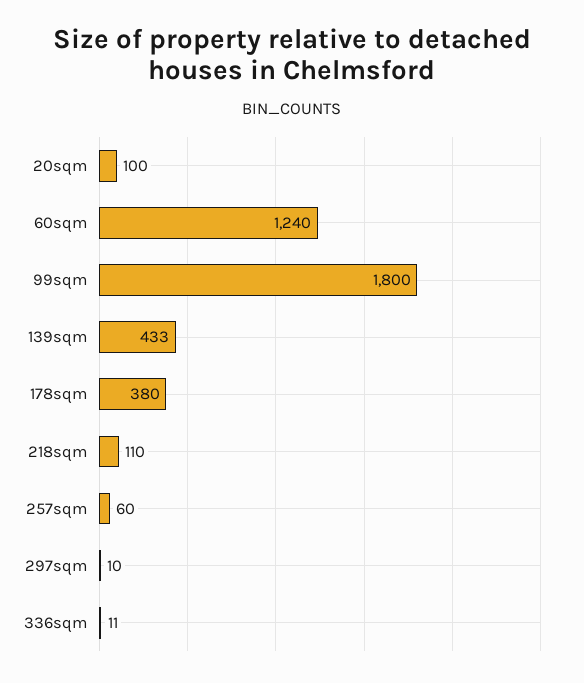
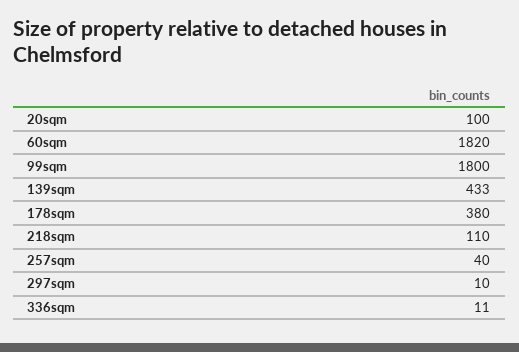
  {
    "20sqm": 100,
-   "60sqm": 1240,
+   "60sqm": 1820,
    "99sqm": 1800,
    "139sqm": 433,
    "178sqm": 380,
    "218sqm": 110,
-   "257sqm": 60,
+   "257sqm": 40,
    "297sqm": 10,
    "336sqm": 11
  }

